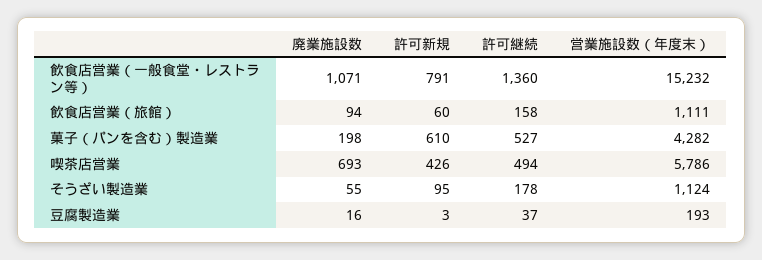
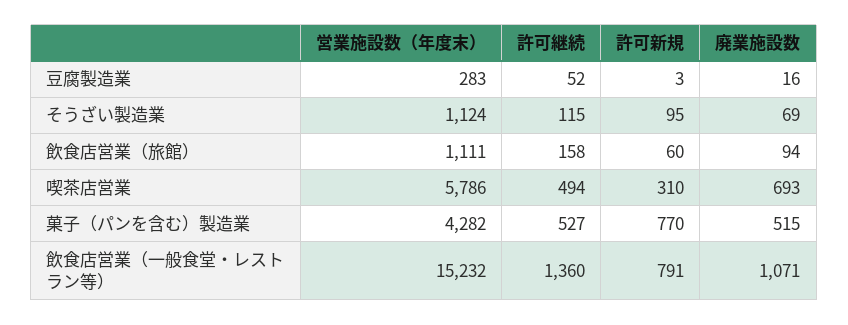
  {
    "廃業施設数": {
      "飲食店営業（一般食堂・レストラン等）": 1071,
      "飲食店営業（旅館）": 94,
-     "菓子（パンを含む）製造業": 198,
+     "菓子（パンを含む）製造業": 515,
      "喫茶店営業": 693,
-     "そうざい製造業": 55,
+     "そうざい製造業": 69,
      "豆腐製造業": 16
    },
    "許可新規": {
      "飲食店営業（一般食堂・レストラン等）": 791,
      "飲食店営業（旅館）": 60,
-     "菓子（パンを含む）製造業": 610,
+     "菓子（パンを含む）製造業": 770,
-     "喫茶店営業": 426,
+     "喫茶店営業": 310,
      "そうざい製造業": 95,
      "豆腐製造業": 3
    },
    "許可継続": {
      "飲食店営業（一般食堂・レストラン等）": 1360,
      "飲食店営業（旅館）": 158,
      "菓子（パンを含む）製造業": 527,
      "喫茶店営業": 494,
-     "そうざい製造業": 178,
+     "そうざい製造業": 115,
-     "豆腐製造業": 37
+     "豆腐製造業": 52
    },
    "営業施設数（年度末）": {
      "飲食店営業（一般食堂・レストラン等）": 15232,
      "飲食店営業（旅館）": 1111,
      "菓子（パンを含む）製造業": 4282,
      "喫茶店営業": 5786,
      "そうざい製造業": 1124,
-     "豆腐製造業": 193
+     "豆腐製造業": 283
    }
  }

